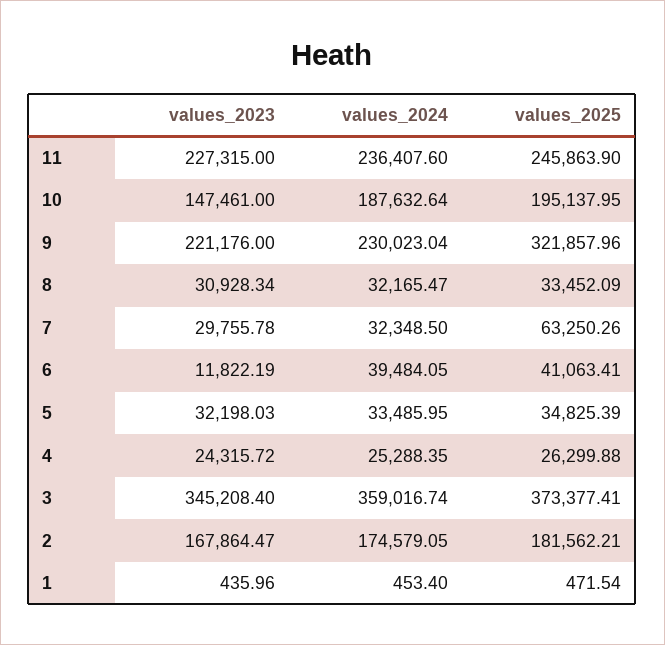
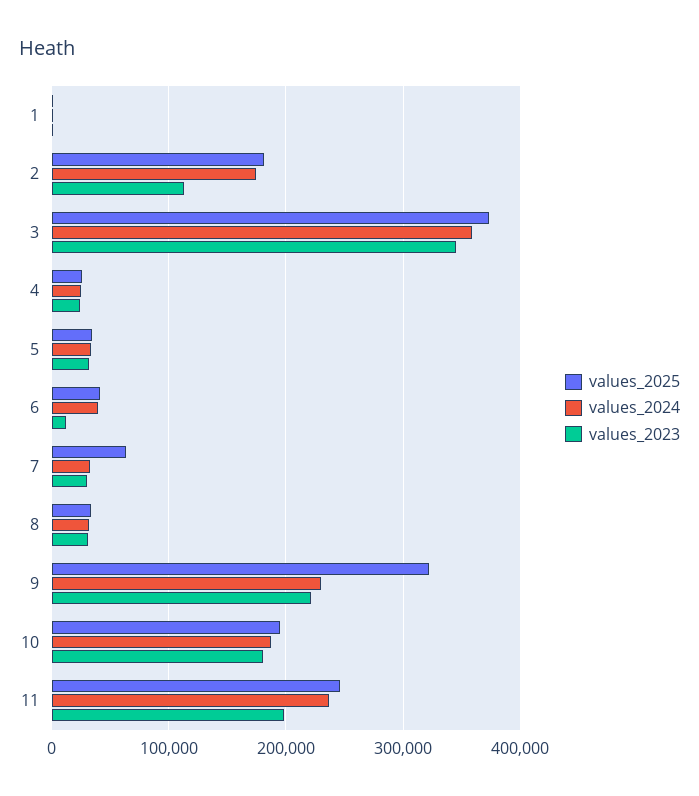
  {
    "values_2023": {
-     "11": 227315,
+     "11": 200000,
-     "10": 147461,
+     "10": 180000,
      "9": 221176,
      "8": 30928.34,
      "7": 29755.78,
      "6": 11822.19,
      "5": 32198.03,
      "4": 24315.72,
      "3": 345208.4,
-     "2": 167864.47,
+     "2": 110000,
      "1": 435.96
    },
    "values_2024": {
      "11": 236407.6,
      "10": 187632.64,
      "9": 230023.04,
      "8": 32165.47,
      "7": 32348.5,
      "6": 39484.05,
      "5": 33485.95,
      "4": 25288.35,
      "3": 359016.74,
      "2": 174579.05,
      "1": 453.4
    },
    "values_2025": {
      "11": 245863.9,
      "10": 195137.95,
      "9": 321857.96,
      "8": 33452.09,
      "7": 63250.26,
      "6": 41063.41,
      "5": 34825.39,
      "4": 26299.88,
      "3": 373377.41,
      "2": 181562.21,
      "1": 471.54
    }
  }

